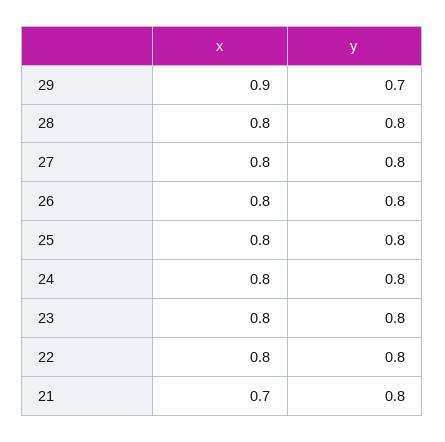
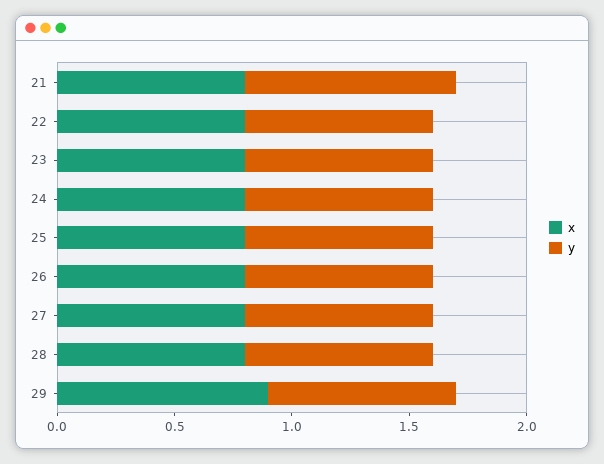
  {
    "x": {
      "29": 0.9,
      "28": 0.8,
      "27": 0.8,
      "26": 0.8,
      "25": 0.8,
      "24": 0.8,
      "23": 0.8,
      "22": 0.8,
-     "21": 0.7
+     "21": 0.8
    },
    "y": {
-     "29": 0.7,
+     "29": 0.8,
      "28": 0.8,
      "27": 0.8,
      "26": 0.8,
      "25": 0.8,
      "24": 0.8,
      "23": 0.8,
      "22": 0.8,
-     "21": 0.8
+     "21": 0.9
    }
  }

